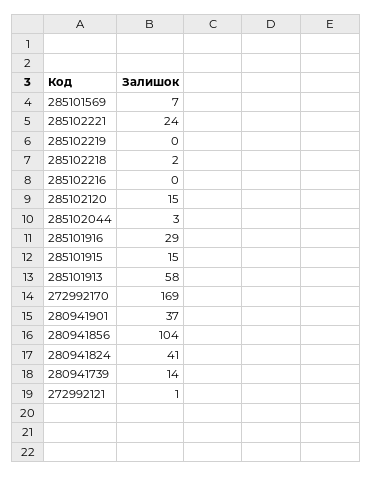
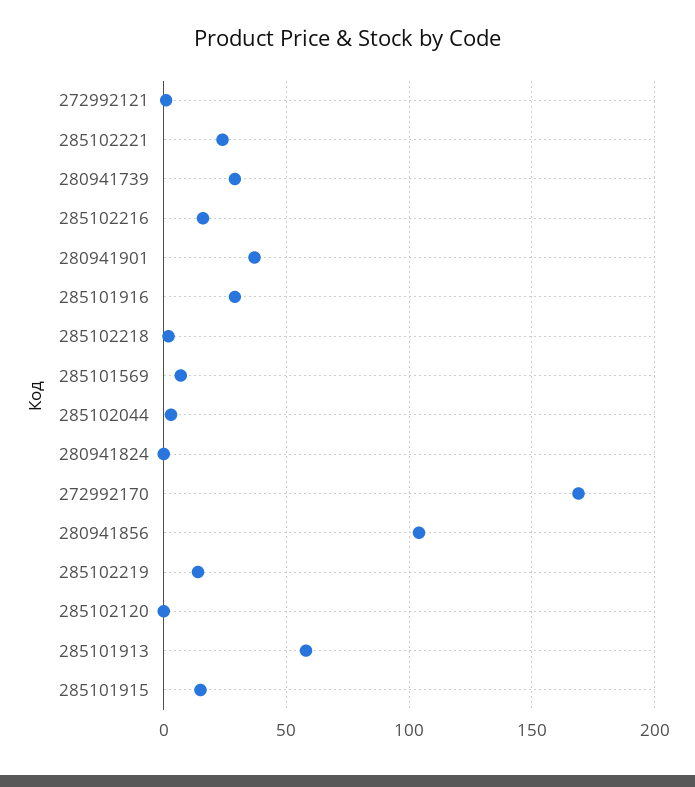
  {
    "285101569": 7,
    "285102221": 24,
-   "285102219": 0,
+   "285102219": 15,
    "285102218": 2,
-   "285102216": 0,
+   "285102216": 15,
-   "285102120": 15,
+   "285102120": 0,
    "285102044": 3,
    "285101916": 29,
    "285101915": 15,
    "285101913": 58,
    "272992170": 169,
    "280941901": 37,
    "280941856": 104,
-   "280941824": 41,
+   "280941824": 0,
-   "280941739": 14,
+   "280941739": 30,
    "272992121": 1
  }

